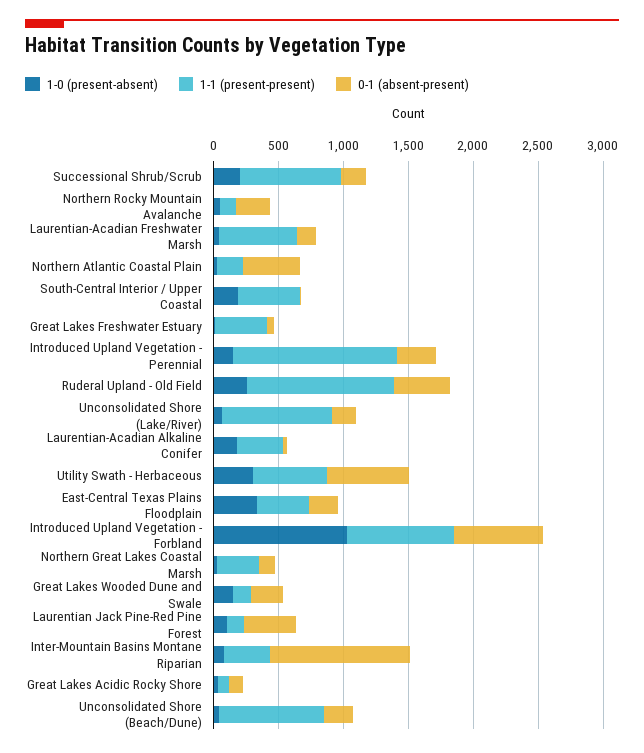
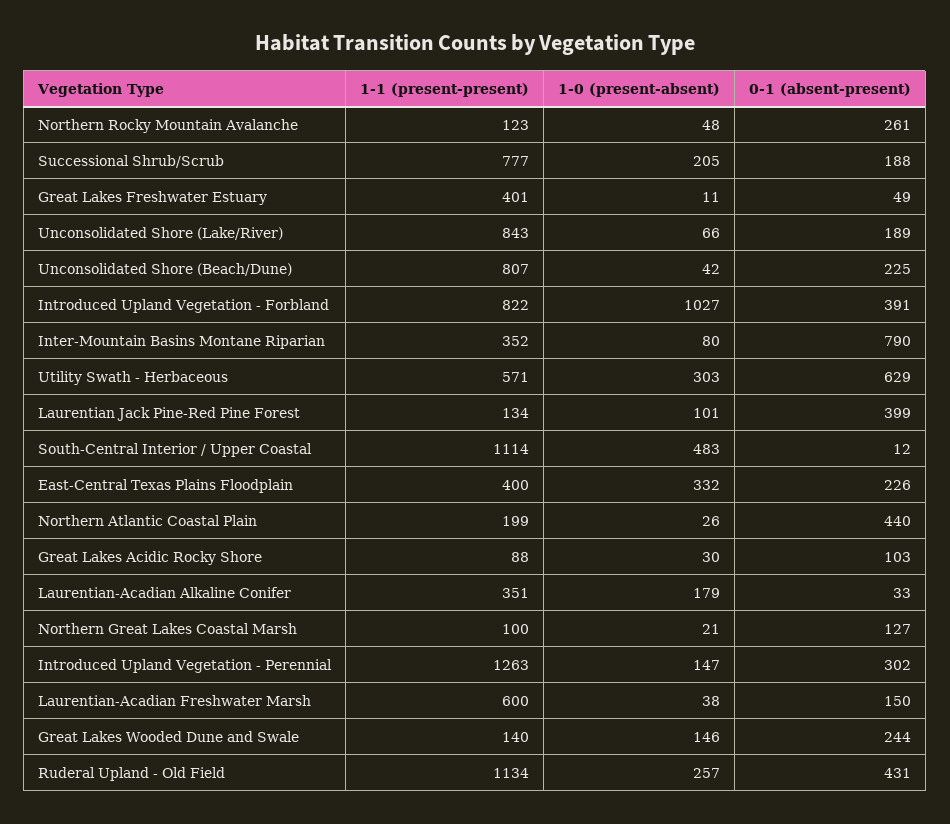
  {
    "1-0 (present-absent)": {
      "Successional Shrub/Scrub": 205,
      "Northern Rocky Mountain Avalanche": 48,
      "Laurentian-Acadian Freshwater Marsh": 38,
      "Northern Atlantic Coastal Plain": 26,
-     "South-Central Interior / Upper Coastal": 200,
+     "South-Central Interior / Upper Coastal": 483,
      "Great Lakes Freshwater Estuary": 11,
      "Introduced Upland Vegetation - Perennial": 147,
      "Ruderal Upland - Old Field": 257,
      "Unconsolidated Shore (Lake/River)": 66,
      "Laurentian-Acadian Alkaline Conifer": 179,
      "Utility Swath - Herbaceous": 303,
      "East-Central Texas Plains Floodplain": 332,
      "Introduced Upland Vegetation - Forbland": 1027,
      "Northern Great Lakes Coastal Marsh": 21,
      "Great Lakes Wooded Dune and Swale": 146,
      "Laurentian Jack Pine-Red Pine Forest": 101,
      "Inter-Mountain Basins Montane Riparian": 80,
      "Great Lakes Acidic Rocky Shore": 30,
      "Unconsolidated Shore (Beach/Dune)": 42
    },
    "1-1 (present-present)": {
      "Successional Shrub/Scrub": 777,
      "Northern Rocky Mountain Avalanche": 123,
      "Laurentian-Acadian Freshwater Marsh": 600,
      "Northern Atlantic Coastal Plain": 199,
-     "South-Central Interior / Upper Coastal": 500,
+     "South-Central Interior / Upper Coastal": 1114,
      "Great Lakes Freshwater Estuary": 401,
      "Introduced Upland Vegetation - Perennial": 1263,
      "Ruderal Upland - Old Field": 1134,
      "Unconsolidated Shore (Lake/River)": 843,
      "Laurentian-Acadian Alkaline Conifer": 351,
      "Utility Swath - Herbaceous": 571,
      "East-Central Texas Plains Floodplain": 400,
      "Introduced Upland Vegetation - Forbland": 822,
-     "Northern Great Lakes Coastal Marsh": 300,
+     "Northern Great Lakes Coastal Marsh": 100,
      "Great Lakes Wooded Dune and Swale": 140,
      "Laurentian Jack Pine-Red Pine Forest": 134,
      "Inter-Mountain Basins Montane Riparian": 352,
      "Great Lakes Acidic Rocky Shore": 88,
      "Unconsolidated Shore (Beach/Dune)": 807
    },
    "0-1 (absent-present)": {
      "Successional Shrub/Scrub": 188,
      "Northern Rocky Mountain Avalanche": 261,
      "Laurentian-Acadian Freshwater Marsh": 150,
      "Northern Atlantic Coastal Plain": 440,
      "South-Central Interior / Upper Coastal": 12,
      "Great Lakes Freshwater Estuary": 49,
      "Introduced Upland Vegetation - Perennial": 302,
      "Ruderal Upland - Old Field": 431,
      "Unconsolidated Shore (Lake/River)": 189,
      "Laurentian-Acadian Alkaline Conifer": 33,
      "Utility Swath - Herbaceous": 629,
      "East-Central Texas Plains Floodplain": 226,
-     "Introduced Upland Vegetation - Forbland": 700,
+     "Introduced Upland Vegetation - Forbland": 391,
      "Northern Great Lakes Coastal Marsh": 127,
      "Great Lakes Wooded Dune and Swale": 244,
      "Laurentian Jack Pine-Red Pine Forest": 399,
-     "Inter-Mountain Basins Montane Riparian": 1100,
+     "Inter-Mountain Basins Montane Riparian": 790,
      "Great Lakes Acidic Rocky Shore": 103,
      "Unconsolidated Shore (Beach/Dune)": 225
    }
  }

